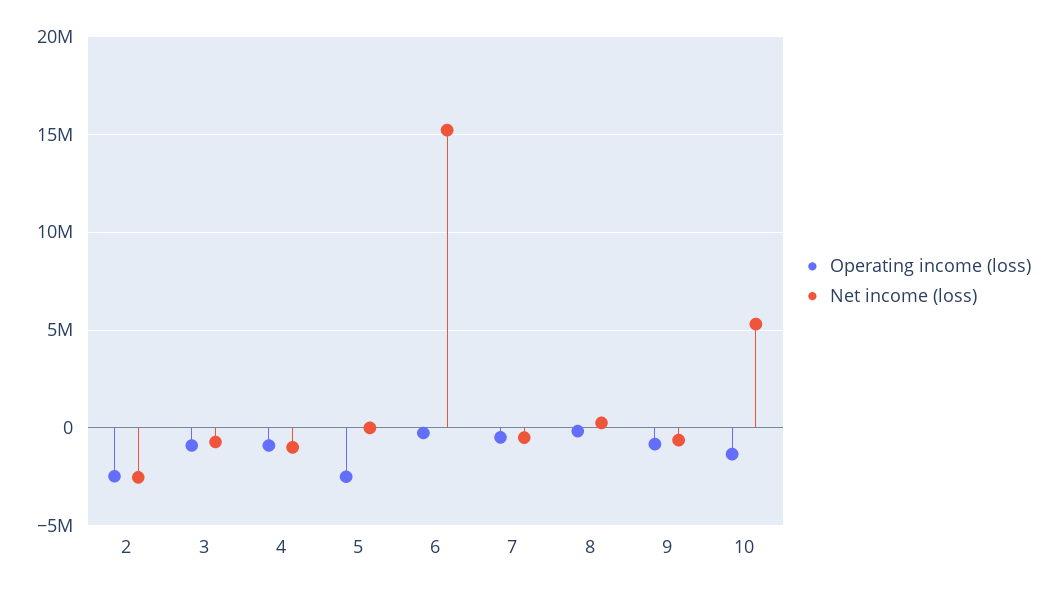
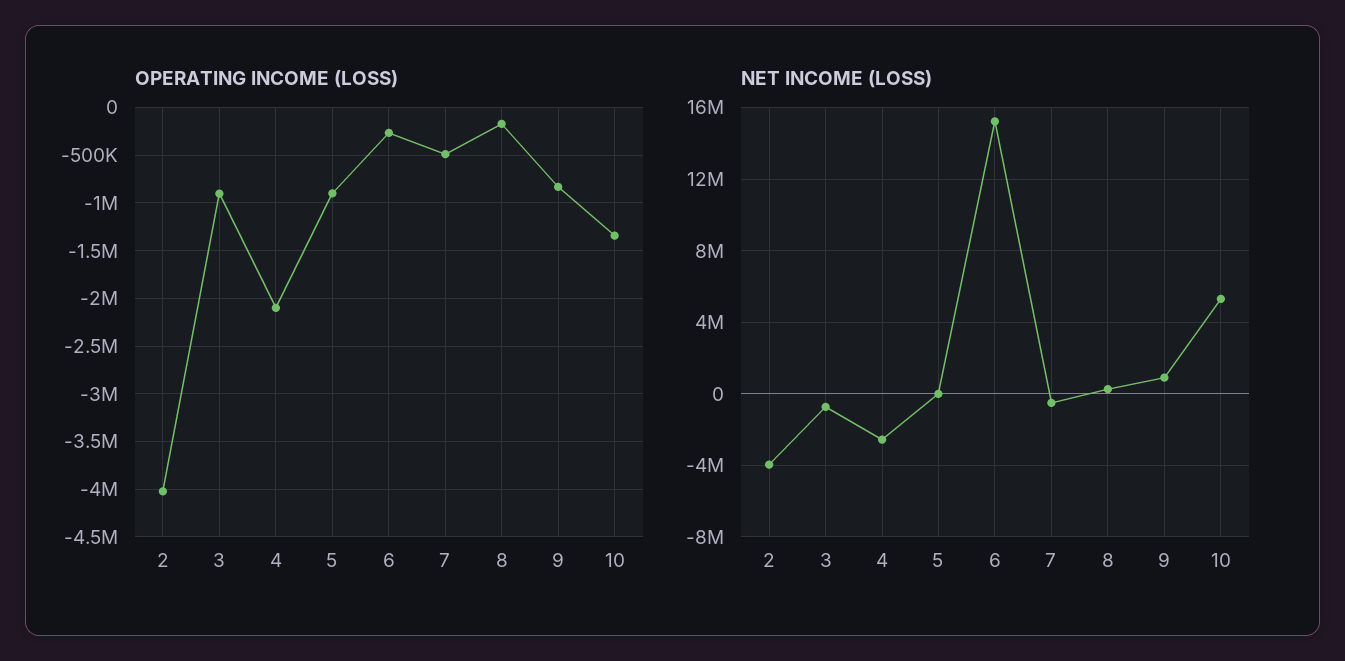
  {
    "Operating income (loss)": {
-     "2": -2500000,
+     "2": -4000000,
      "3": -900000,
-     "4": -1000000,
+     "4": -2100000,
-     "5": -2500000,
+     "5": -900000,
      "6": -300000,
      "7": -500000,
      "8": -200000,
      "9": -800000,
      "10": -1300000
    },
    "Net income (loss)": {
-     "2": -2500000,
+     "2": -4000000,
      "3": -500000,
-     "4": -1000000,
+     "4": -2500000,
      "5": 0,
      "6": 15000000,
      "7": -500000,
      "8": 500000,
-     "9": -500000,
+     "9": 1000000,
      "10": 5500000
    }
  }

